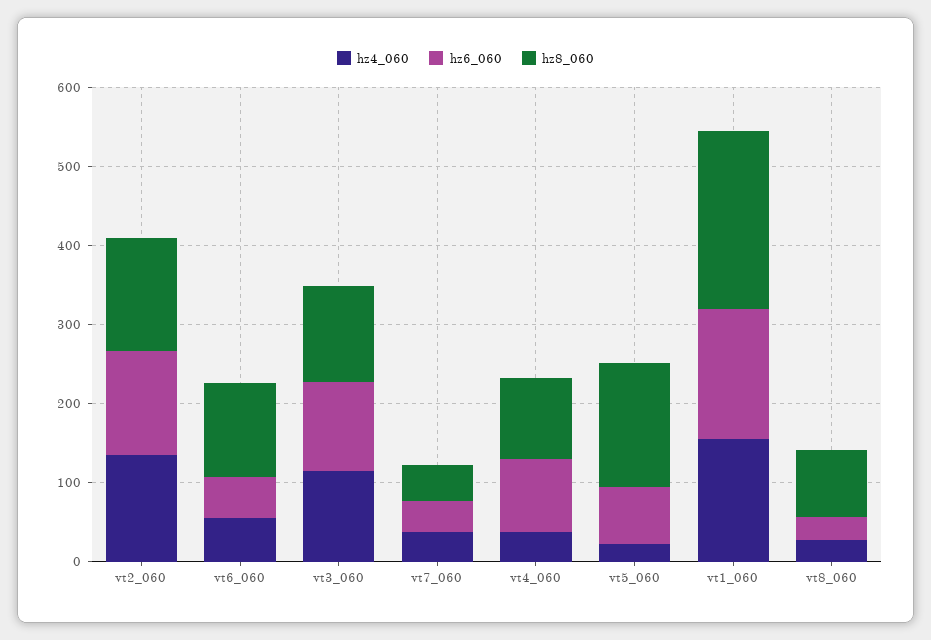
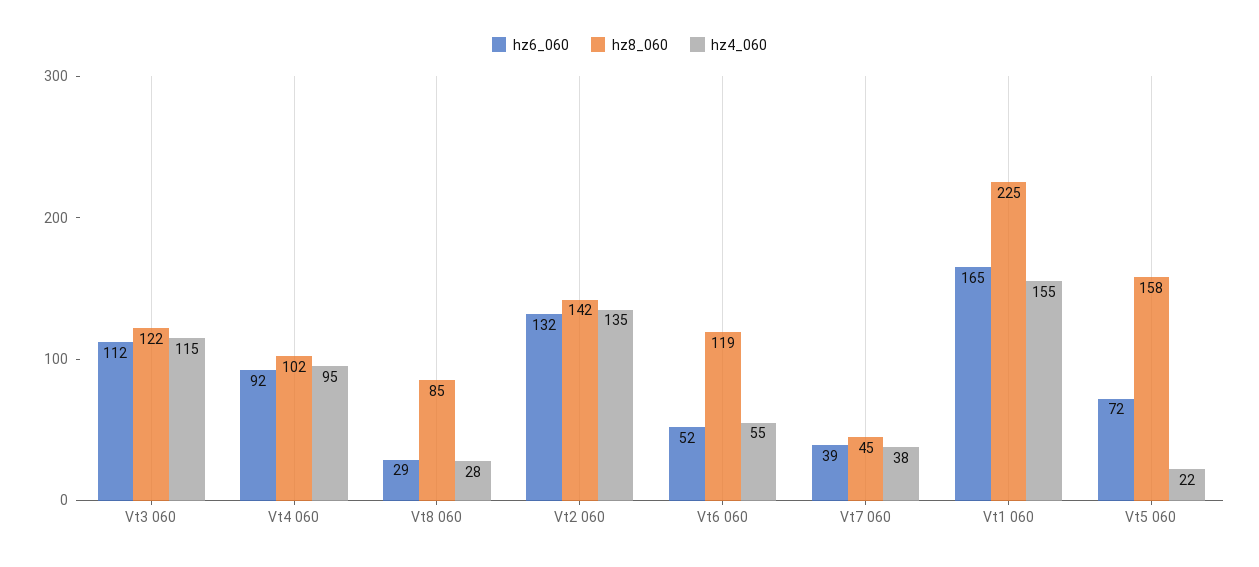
  {
    "hz4_060": {
      "vt2_060": 135,
      "vt6_060": 55,
      "vt3_060": 115,
      "vt7_060": 38,
-     "vt4_060": 40,
+     "vt4_060": 95,
      "vt5_060": 22,
      "vt1_060": 155,
      "vt8_060": 28
    },
    "hz6_060": {
      "vt2_060": 132,
      "vt6_060": 52,
      "vt3_060": 112,
      "vt7_060": 39,
      "vt4_060": 92,
      "vt5_060": 72,
      "vt1_060": 165,
      "vt8_060": 29
    },
    "hz8_060": {
      "vt2_060": 142,
      "vt6_060": 119,
      "vt3_060": 122,
      "vt7_060": 45,
      "vt4_060": 102,
      "vt5_060": 158,
      "vt1_060": 225,
      "vt8_060": 85
    }
  }

